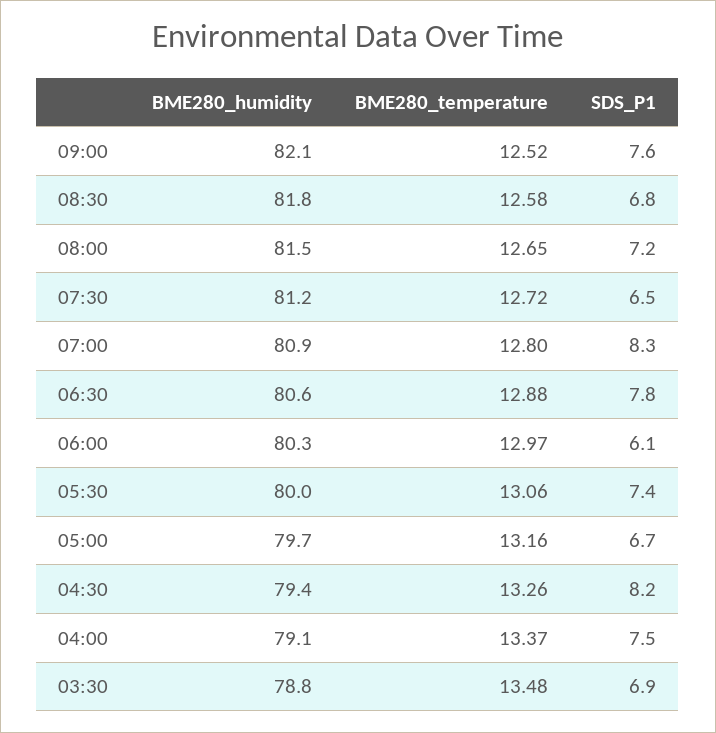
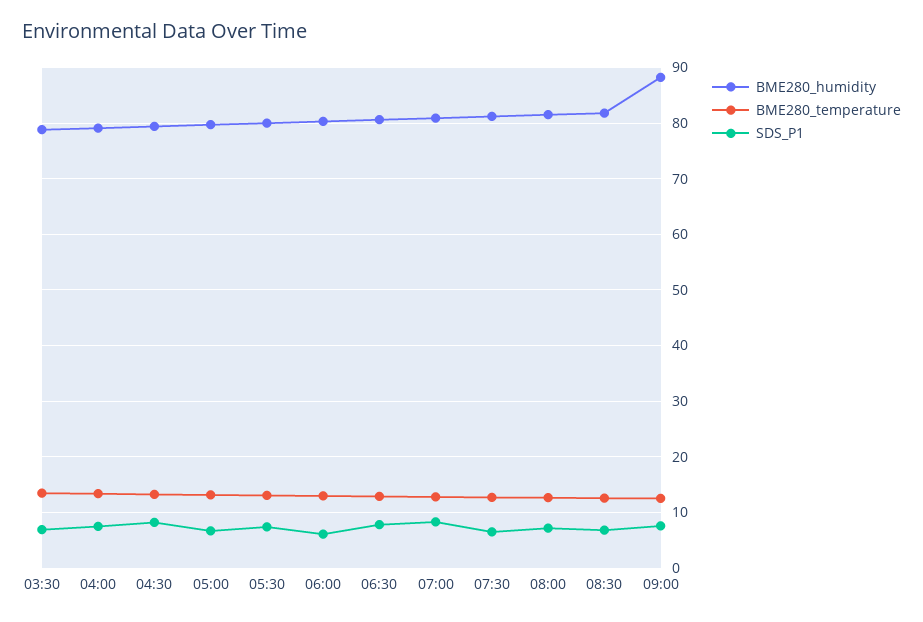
  {
    "BME280_humidity": {
-     "09:00": 82.1,
+     "09:00": 88,
      "08:30": 81.8,
      "08:00": 81.5,
      "07:30": 81.2,
      "07:00": 80.9,
      "06:30": 80.6,
      "06:00": 80.3,
      "05:30": 80,
      "05:00": 79.7,
      "04:30": 79.4,
      "04:00": 79.1,
      "03:30": 78.8
    },
    "BME280_temperature": {
      "09:00": 12.52,
      "08:30": 12.58,
      "08:00": 12.65,
      "07:30": 12.72,
      "07:00": 12.8,
      "06:30": 12.88,
      "06:00": 12.97,
      "05:30": 13.06,
      "05:00": 13.16,
      "04:30": 13.26,
      "04:00": 13.37,
      "03:30": 13.48
    },
    "SDS_P1": {
      "09:00": 7.6,
      "08:30": 6.8,
      "08:00": 7.2,
      "07:30": 6.5,
      "07:00": 8.3,
      "06:30": 7.8,
      "06:00": 6.1,
      "05:30": 7.4,
      "05:00": 6.7,
      "04:30": 8.2,
      "04:00": 7.5,
      "03:30": 6.9
    }
  }

